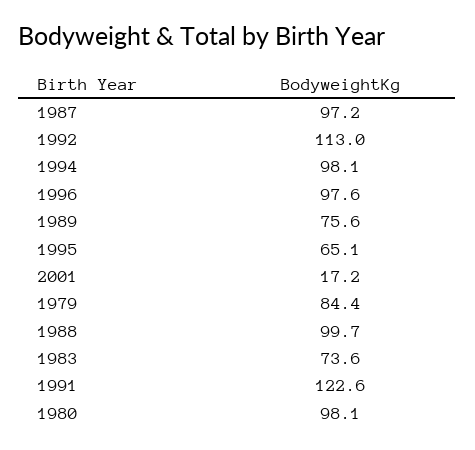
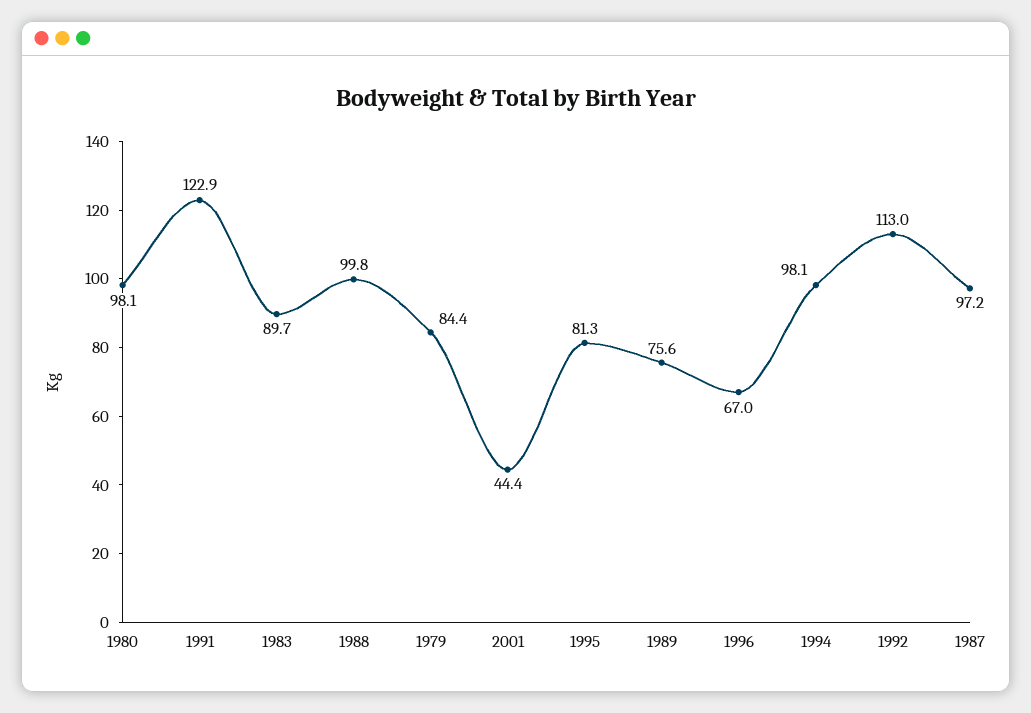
  {
    "1987": 97.2,
    "1992": 113,
    "1994": 98.1,
-   "1996": 97.6,
+   "1996": 67,
    "1989": 75.6,
-   "1995": 65.1,
+   "1995": 81.3,
-   "2001": 17.2,
+   "2001": 44.4,
    "1979": 84.4,
-   "1988": 99.7,
+   "1988": 99.8,
-   "1983": 73.6,
+   "1983": 89.7,
-   "1991": 122.6,
+   "1991": 122.9,
    "1980": 98.1
  }

